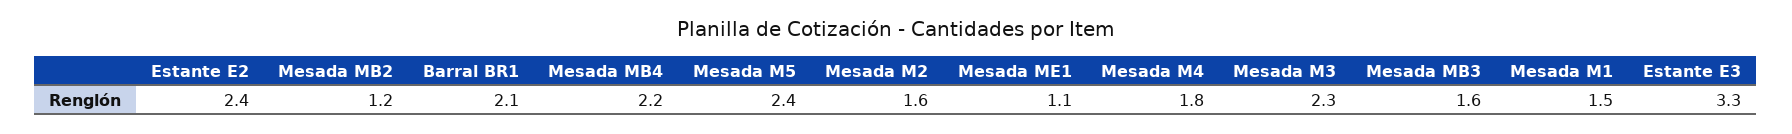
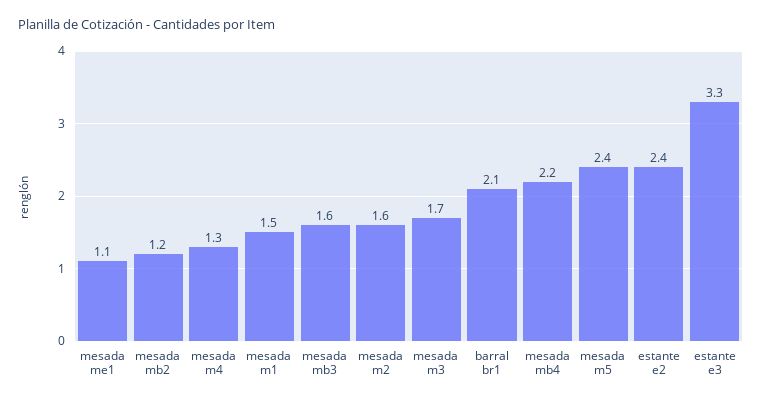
  {
    "Estante E2": 2.4,
    "Mesada MB2": 1.2,
    "Barral BR1": 2.1,
    "Mesada MB4": 2.2,
    "Mesada M5": 2.4,
    "Mesada M2": 1.6,
    "Mesada ME1": 1.1,
-   "Mesada M4": 1.8,
+   "Mesada M4": 1.3,
-   "Mesada M3": 2.3,
+   "Mesada M3": 1.7,
    "Mesada MB3": 1.6,
    "Mesada M1": 1.5,
    "Estante E3": 3.3
  }

